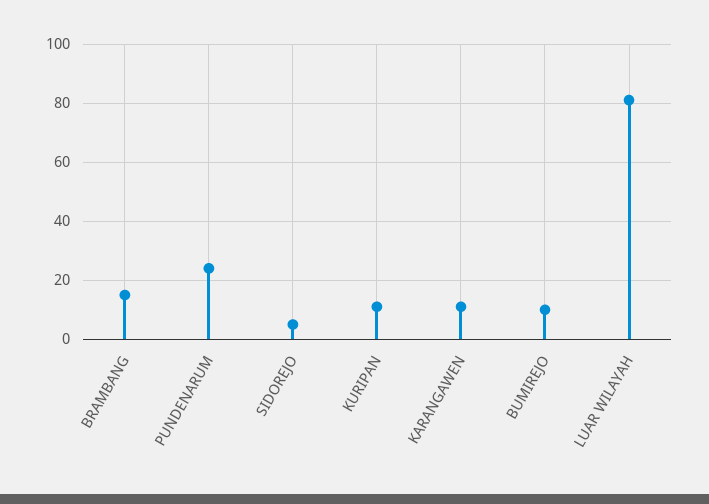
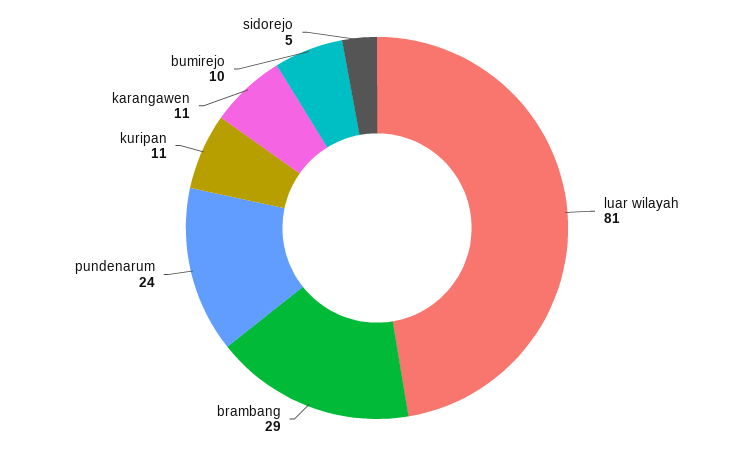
  {
-   "BRAMBANG": 15,
+   "BRAMBANG": 29,
    "PUNDENARUM": 24,
    "SIDOREJO": 5,
    "KURIPAN": 11,
    "KARANGAWEN": 11,
    "BUMIREJO": 10,
    "LUAR WILAYAH": 81
  }

